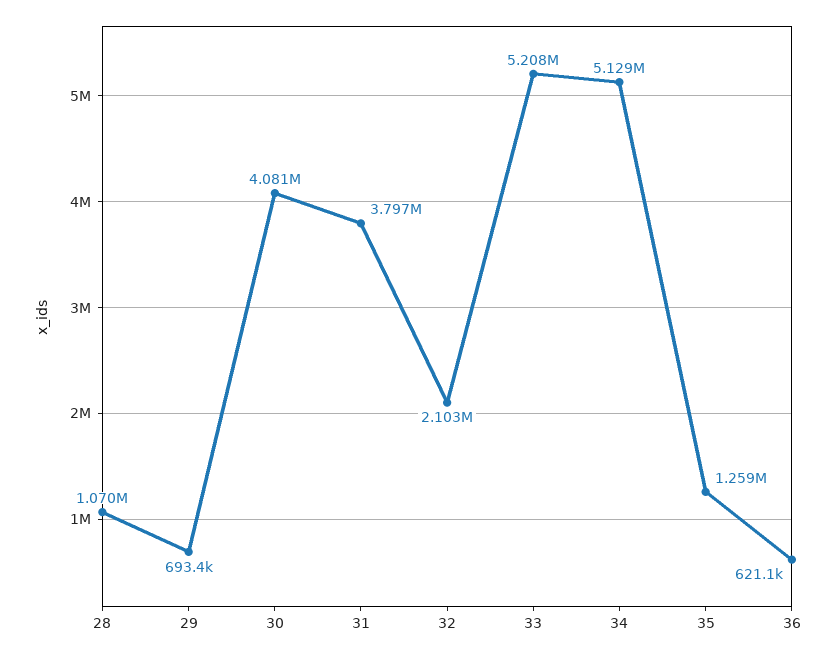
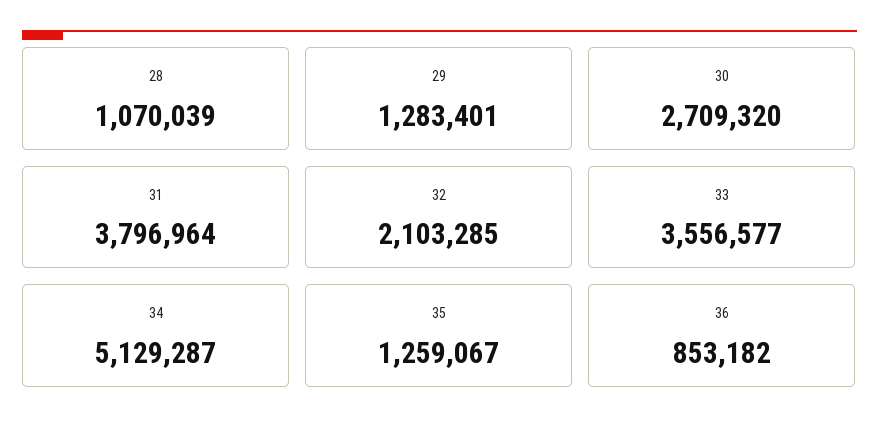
  {
    "28": 1070039,
-   "29": 693400,
+   "29": 1283401,
-   "30": 4081000,
+   "30": 2709320,
    "31": 3796964,
    "32": 2103285,
-   "33": 5208000,
+   "33": 3556577,
    "34": 5129287,
    "35": 1259067,
-   "36": 621100
+   "36": 853182
  }

